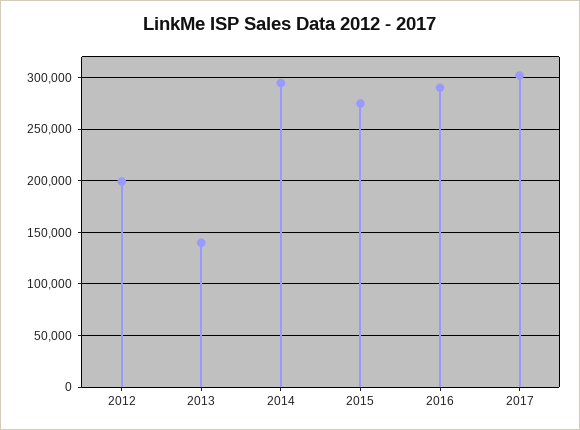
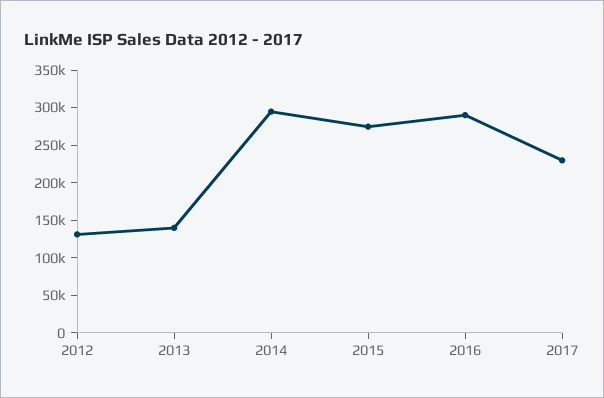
  {
-   "2012": 200000,
+   "2012": 125000,
    "2013": 140000,
    "2014": 290000,
    "2015": 270000,
    "2016": 290000,
-   "2017": 300000
+   "2017": 225000
  }

